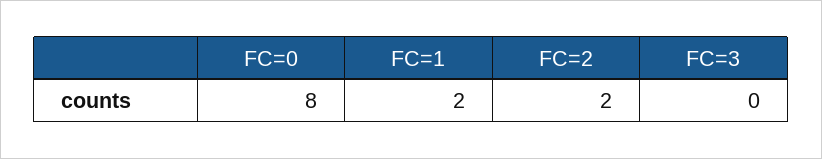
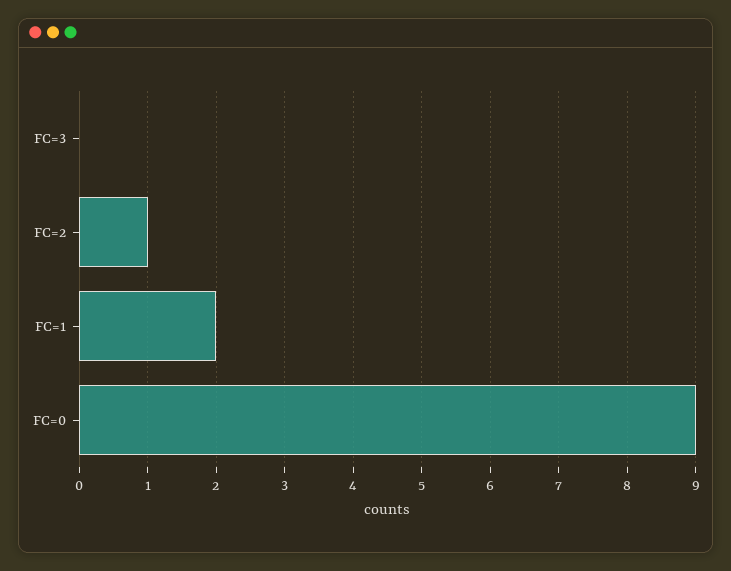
  {
-   "FC=0": 8,
+   "FC=0": 9,
    "FC=1": 2,
-   "FC=2": 2,
+   "FC=2": 1,
    "FC=3": 0
  }

